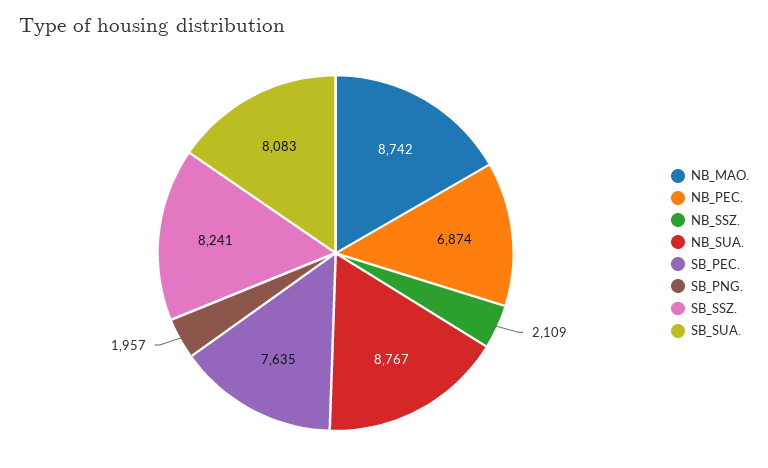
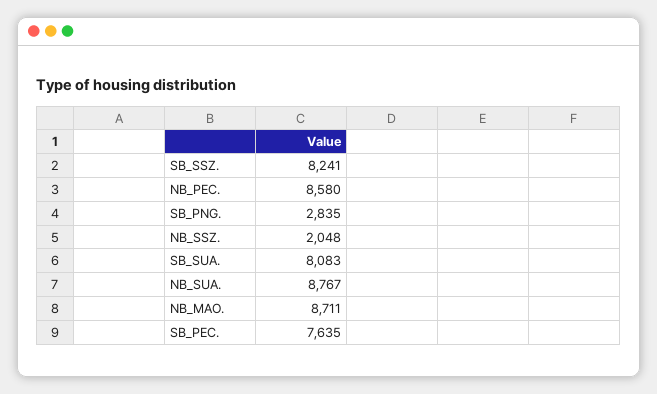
  {
-   "NB_MAO.": 8742,
+   "NB_MAO.": 8711,
-   "NB_PEC.": 6874,
+   "NB_PEC.": 8580,
-   "NB_SSZ.": 2109,
+   "NB_SSZ.": 2048,
    "NB_SUA.": 8767,
    "SB_PEC.": 7635,
-   "SB_PNG.": 1957,
+   "SB_PNG.": 2835,
    "SB_SSZ.": 8241,
    "SB_SUA.": 8083
  }

